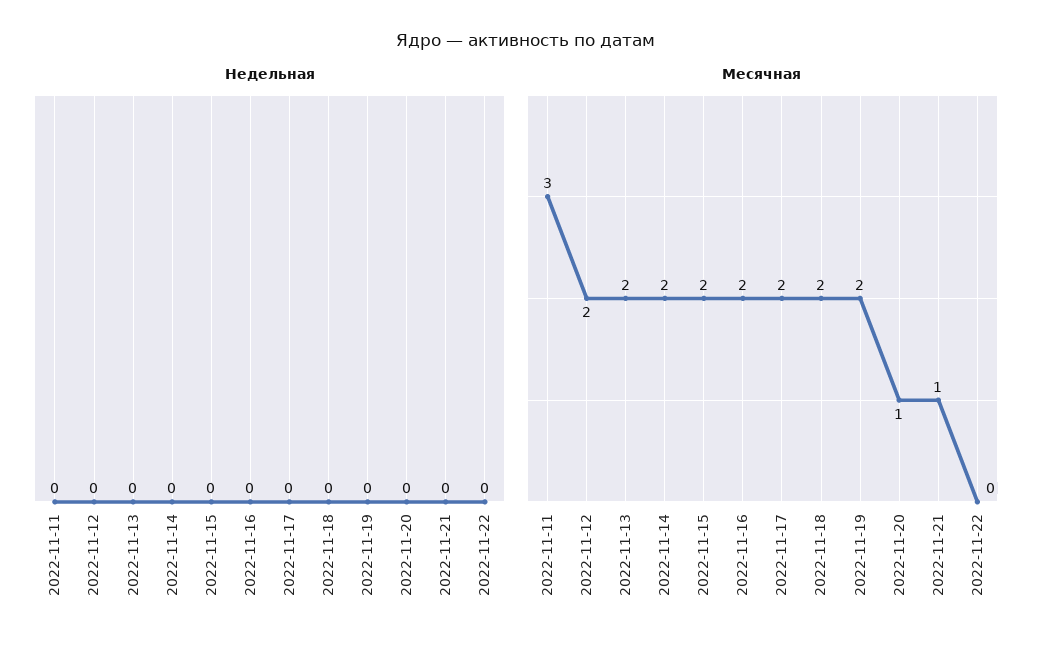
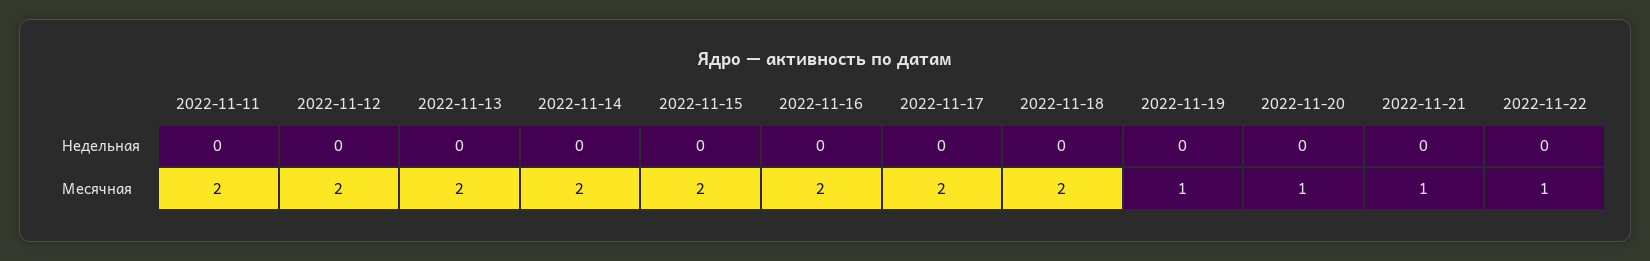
  {
    "Недельная": {
      "2022-11-11": 0,
      "2022-11-12": 0,
      "2022-11-13": 0,
      "2022-11-14": 0,
      "2022-11-15": 0,
      "2022-11-16": 0,
      "2022-11-17": 0,
      "2022-11-18": 0,
      "2022-11-19": 0,
      "2022-11-20": 0,
      "2022-11-21": 0,
      "2022-11-22": 0
    },
    "Месячная": {
-     "2022-11-11": 3,
+     "2022-11-11": 2,
      "2022-11-12": 2,
      "2022-11-13": 2,
      "2022-11-14": 2,
      "2022-11-15": 2,
      "2022-11-16": 2,
      "2022-11-17": 2,
      "2022-11-18": 2,
-     "2022-11-19": 2,
+     "2022-11-19": 1,
      "2022-11-20": 1,
      "2022-11-21": 1,
-     "2022-11-22": 0
+     "2022-11-22": 1
    }
  }

